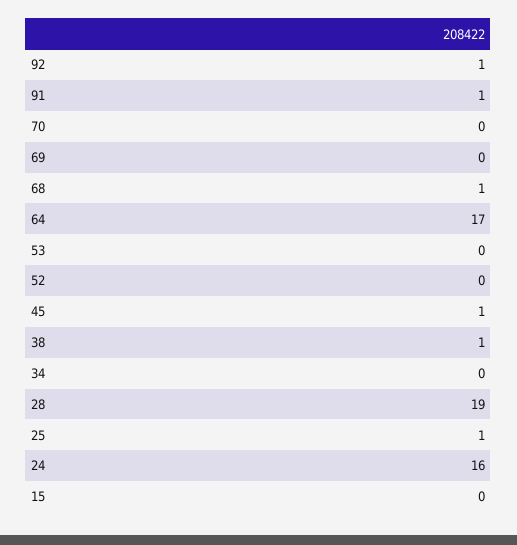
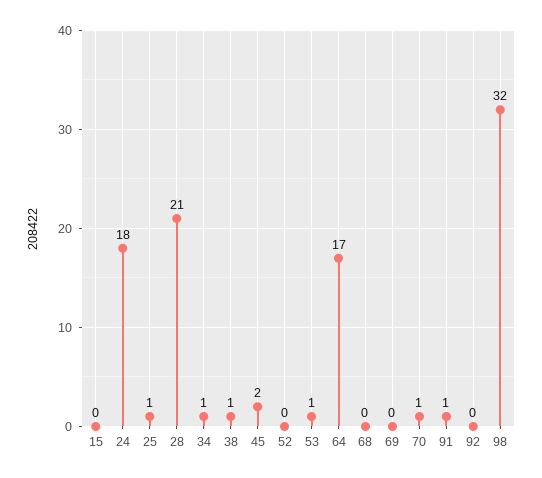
  {
-   "92": 1,
+   "92": 0,
    "91": 1,
-   "70": 0,
+   "70": 1,
    "69": 0,
-   "68": 1,
+   "68": 0,
    "64": 17,
-   "53": 0,
+   "53": 1,
    "52": 0,
-   "45": 1,
+   "45": 2,
    "38": 1,
-   "34": 0,
+   "34": 1,
-   "28": 19,
+   "28": 21,
    "25": 1,
-   "24": 16,
+   "24": 18,
-   "15": 0
+   "15": 0,
+   "98": 32
  }

